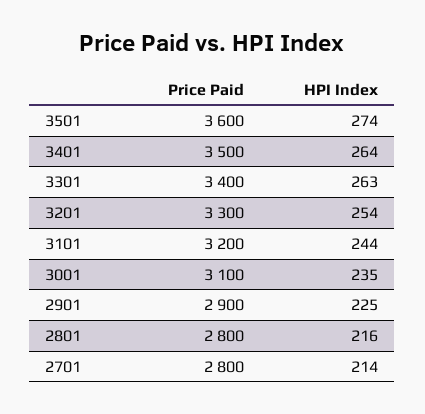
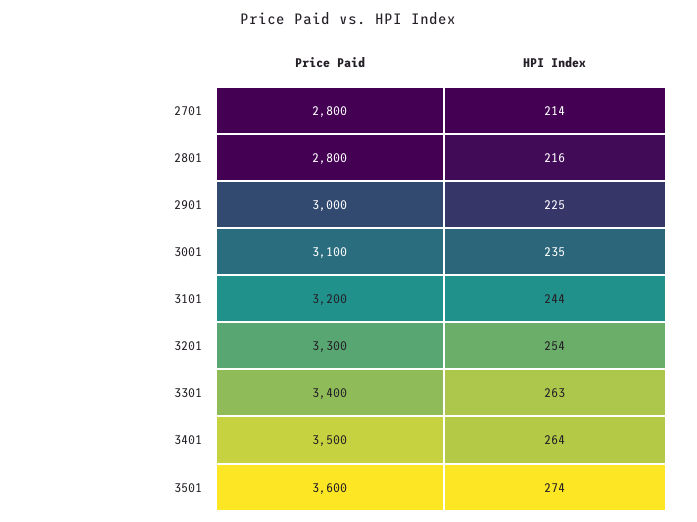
  {
    "Price Paid": {
      "3501": 3600,
      "3401": 3500,
      "3301": 3400,
      "3201": 3300,
      "3101": 3200,
      "3001": 3100,
-     "2901": 2900,
+     "2901": 3000,
      "2801": 2800,
      "2701": 2800
    },
    "HPI Index": {
      "3501": 274,
      "3401": 264,
      "3301": 263,
      "3201": 254,
      "3101": 244,
      "3001": 235,
      "2901": 225,
      "2801": 216,
      "2701": 214
    }
  }

